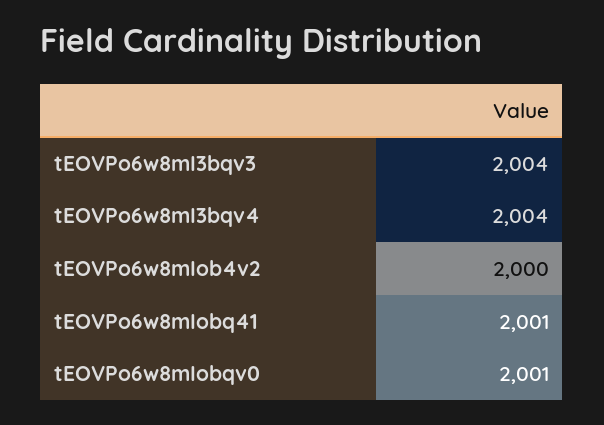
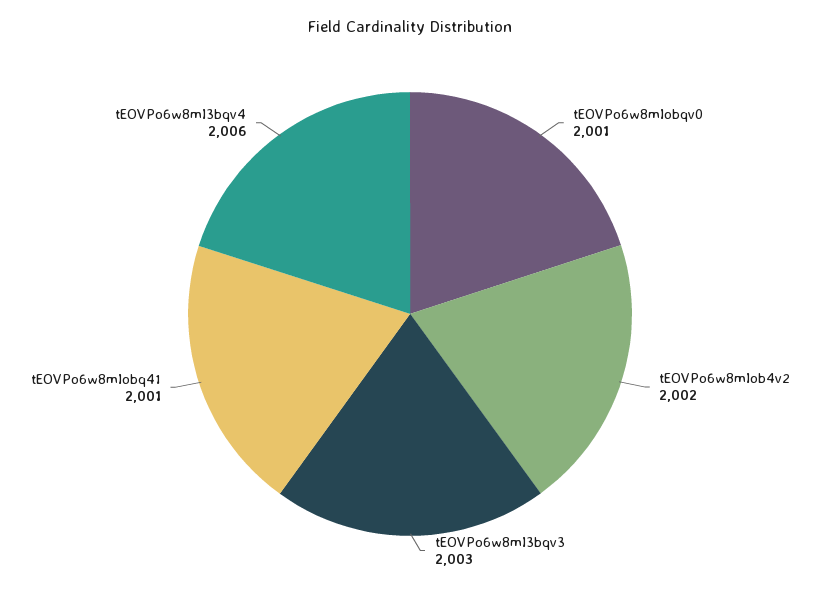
  {
-   "tEOVPo6w8mI3bqv3": 2004,
+   "tEOVPo6w8mI3bqv3": 2003,
-   "tEOVPo6w8mI3bqv4": 2004,
+   "tEOVPo6w8mI3bqv4": 2006,
-   "tEOVPo6w8mIob4v2": 2000,
+   "tEOVPo6w8mIob4v2": 2002,
    "tEOVPo6w8mIobq41": 2001,
    "tEOVPo6w8mIobqv0": 2001
  }

